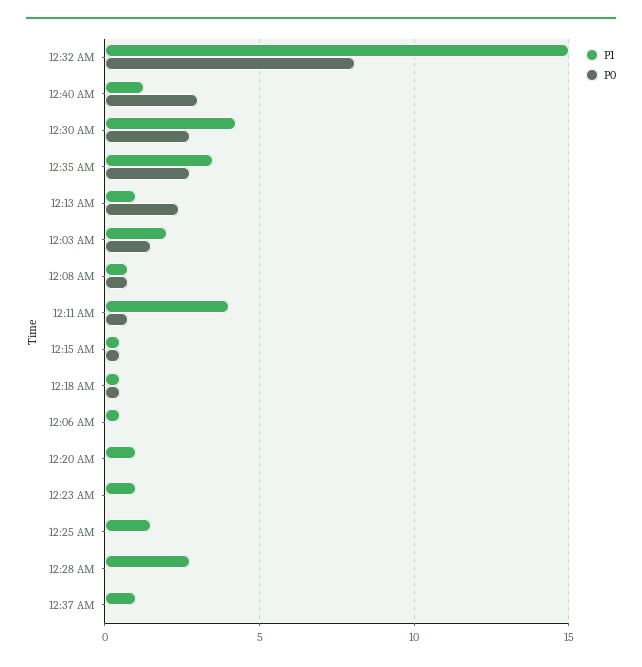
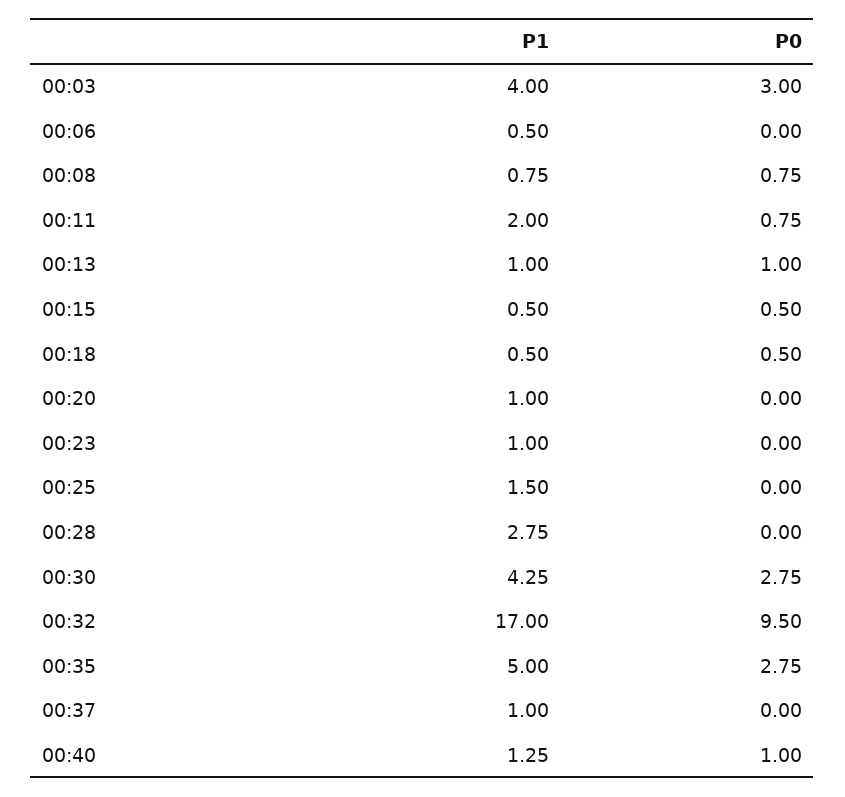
  {
    "P1": {
-     "12:32 AM": 15,
+     "12:32 AM": 17,
      "12:40 AM": 1.25,
      "12:30 AM": 4.25,
-     "12:35 AM": 3.5,
+     "12:35 AM": 5,
      "12:13 AM": 1,
-     "12:03 AM": 2,
+     "12:03 AM": 4,
      "12:08 AM": 0.75,
-     "12:11 AM": 4,
+     "12:11 AM": 2,
      "12:15 AM": 0.5,
      "12:18 AM": 0.5,
      "12:06 AM": 0.5,
      "12:20 AM": 1,
      "12:23 AM": 1,
      "12:25 AM": 1.5,
      "12:28 AM": 2.75,
      "12:37 AM": 1
    },
    "P0": {
-     "12:32 AM": 8,
+     "12:32 AM": 9.5,
-     "12:40 AM": 3,
+     "12:40 AM": 1,
      "12:30 AM": 2.75,
      "12:35 AM": 2.75,
-     "12:13 AM": 2.5,
+     "12:13 AM": 1,
-     "12:03 AM": 1.5,
+     "12:03 AM": 3,
      "12:08 AM": 0.75,
      "12:11 AM": 0.75,
      "12:15 AM": 0.5,
      "12:18 AM": 0.5,
      "12:06 AM": 0,
      "12:20 AM": 0,
      "12:23 AM": 0,
      "12:25 AM": 0,
      "12:28 AM": 0,
      "12:37 AM": 0
    }
  }

